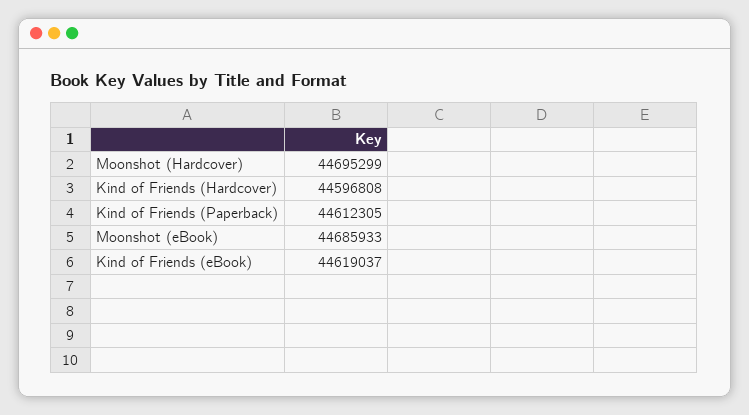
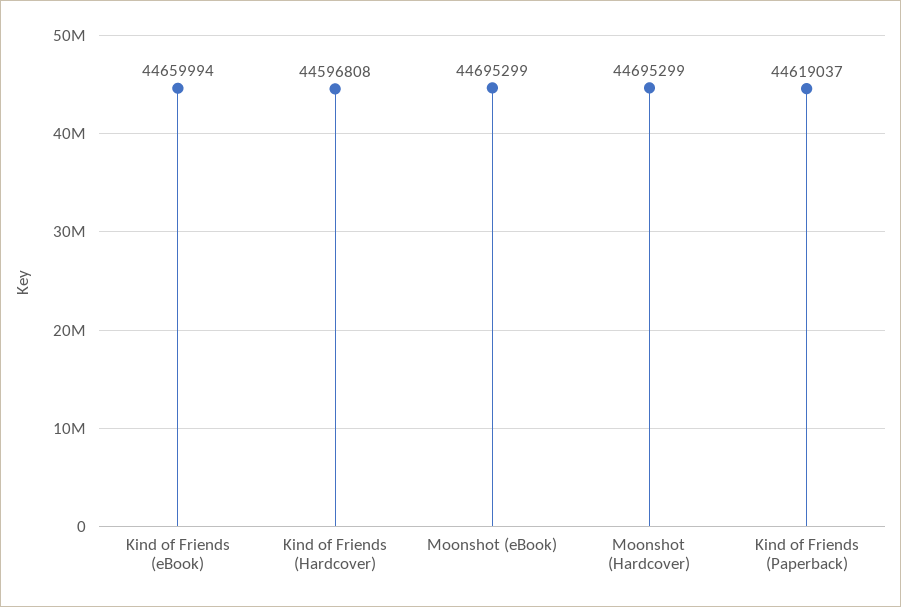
  {
    "Moonshot (Hardcover)": 44695299,
    "Kind of Friends (Hardcover)": 44596808,
-   "Kind of Friends (Paperback)": 44612305,
+   "Kind of Friends (Paperback)": 44619037,
-   "Moonshot (eBook)": 44685933,
+   "Moonshot (eBook)": 44695299,
-   "Kind of Friends (eBook)": 44619037
+   "Kind of Friends (eBook)": 44659994
  }

